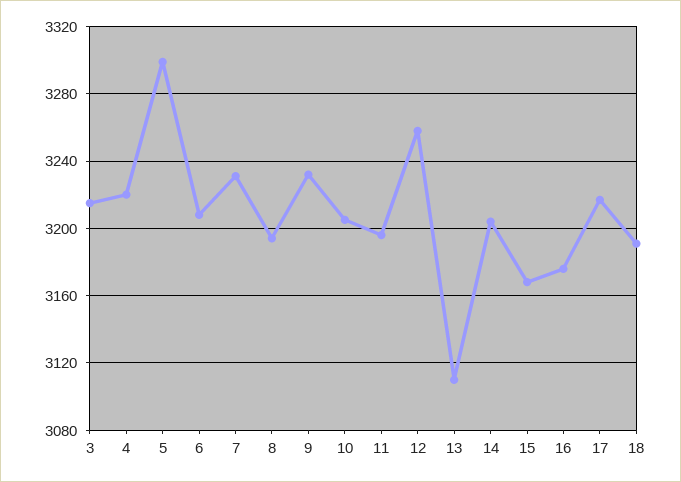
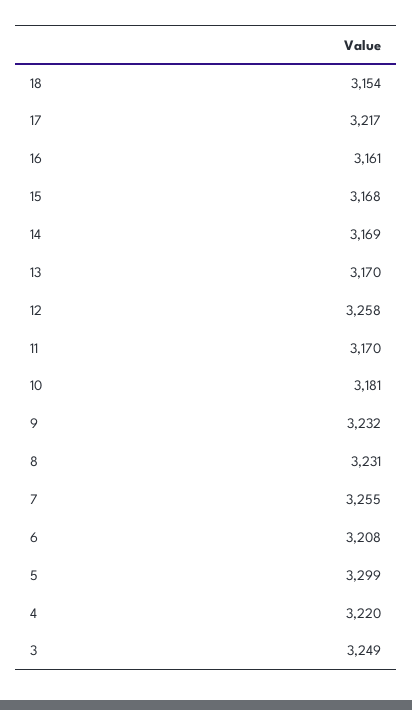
  {
-   "3": 3215,
+   "3": 3249,
    "4": 3220,
    "5": 3299,
    "6": 3208,
-   "7": 3230,
+   "7": 3255,
-   "8": 3195,
+   "8": 3231,
    "9": 3232,
-   "10": 3205,
+   "10": 3181,
-   "11": 3195,
+   "11": 3170,
    "12": 3258,
-   "13": 3110,
+   "13": 3170,
-   "14": 3205,
+   "14": 3169,
    "15": 3168,
-   "16": 3175,
+   "16": 3161,
    "17": 3217,
-   "18": 3190
+   "18": 3154
  }

